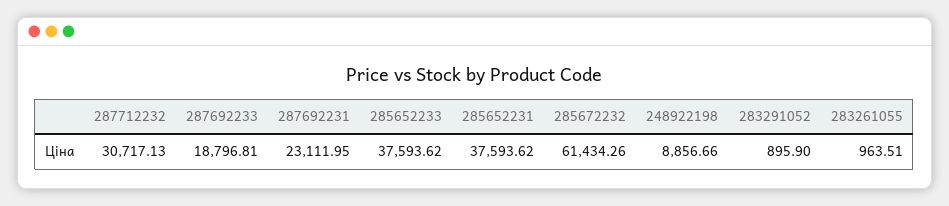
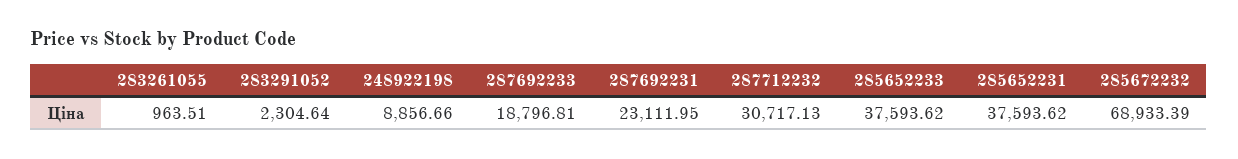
  {
    "287712232": 30717.13,
    "287692233": 18796.81,
    "287692231": 23111.95,
    "285652233": 37593.62,
    "285652231": 37593.62,
-   "285672232": 61434.26,
+   "285672232": 68933.39,
    "248922198": 8856.66,
-   "283291052": 895.9,
+   "283291052": 2304.64,
    "283261055": 963.51
  }

